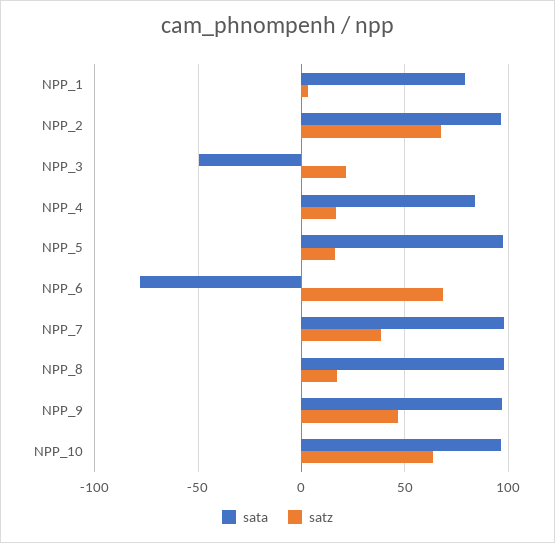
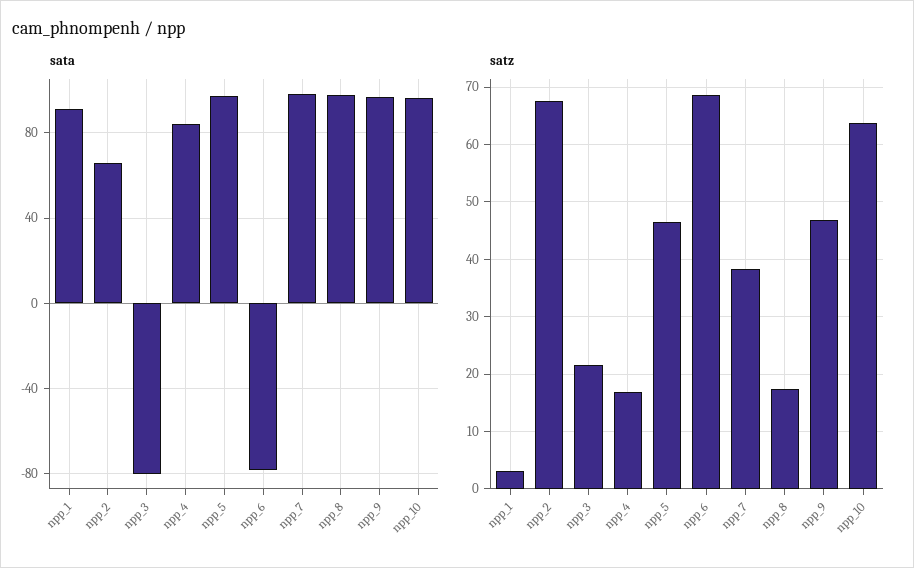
  {
    "sata": {
-     "NPP_1": 80,
+     "NPP_1": 90,
-     "NPP_2": 95,
+     "NPP_2": 65,
-     "NPP_3": -50,
+     "NPP_3": -80,
      "NPP_4": 85,
      "NPP_5": 95,
      "NPP_6": -80,
      "NPP_7": 100,
      "NPP_8": 100,
      "NPP_9": 95,
      "NPP_10": 95
    },
    "satz": {
      "NPP_1": 4,
      "NPP_2": 68,
      "NPP_3": 22,
      "NPP_4": 16,
-     "NPP_5": 15,
+     "NPP_5": 46,
      "NPP_6": 68,
      "NPP_7": 38,
      "NPP_8": 18,
      "NPP_9": 46,
      "NPP_10": 64
    }
  }

